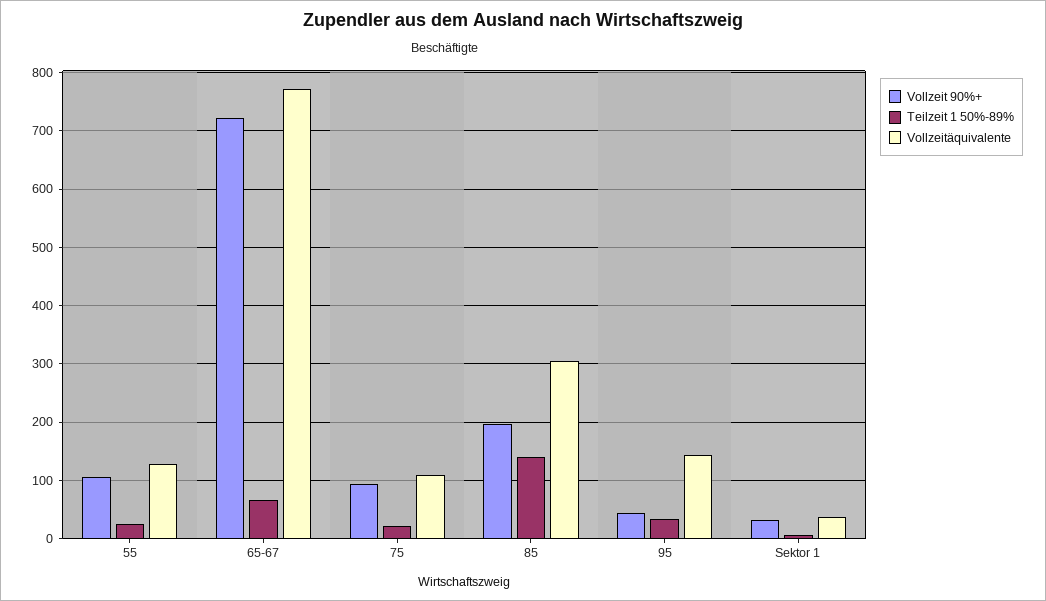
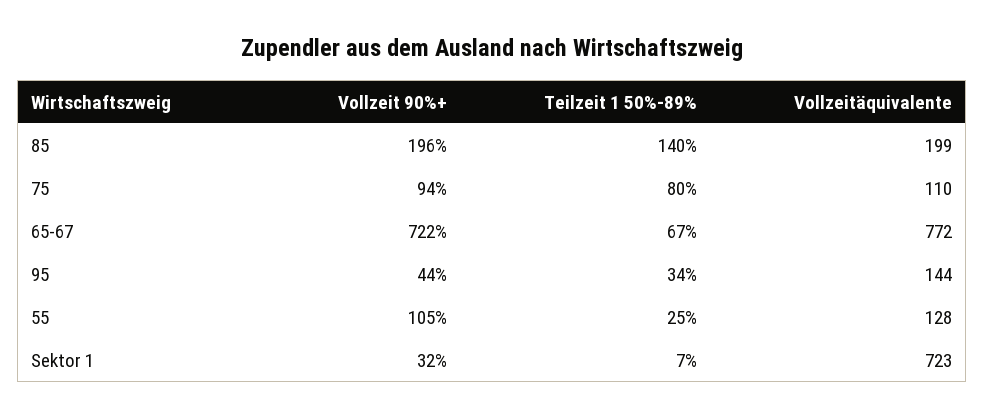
  {
    "Vollzeit 90%+": {
      "55": 105,
      "65-67": 722,
      "75": 94,
      "85": 196,
      "95": 44,
      "Sektor 1": 32
    },
    "Teilzeit 1 50%-89%": {
      "55": 25,
      "65-67": 67,
-     "75": 20,
+     "75": 80,
      "85": 140,
      "95": 34,
      "Sektor 1": 7
    },
    "Vollzeitäquivalente": {
      "55": 128,
      "65-67": 772,
      "75": 110,
-     "85": 300,
+     "85": 199,
      "95": 144,
-     "Sektor 1": 40
+     "Sektor 1": 723
    }
  }

